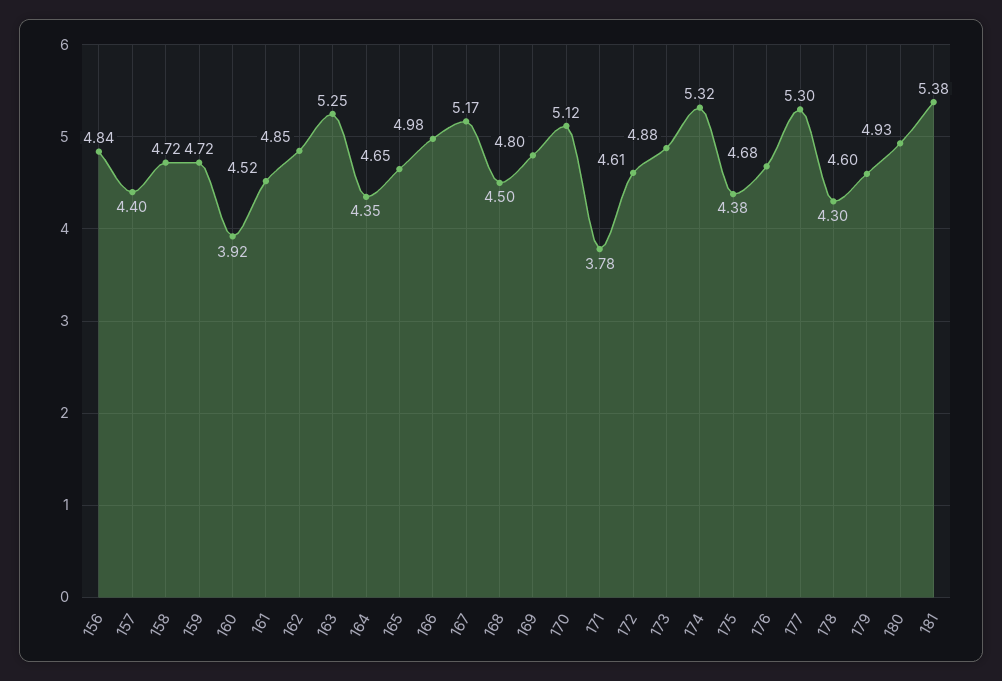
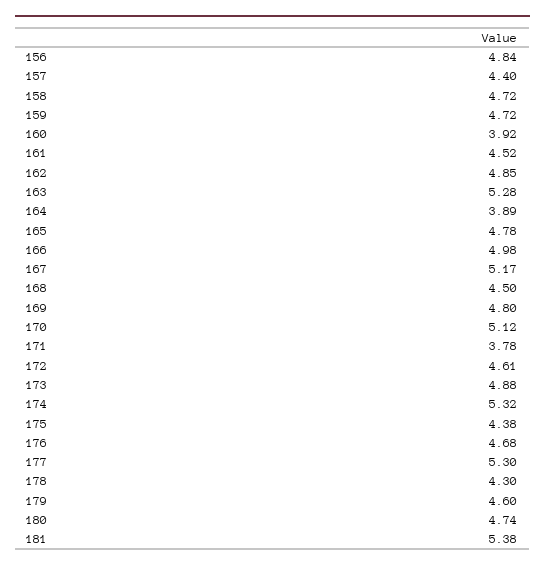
  {
    "156": 4.84,
    "157": 4.4,
    "158": 4.72,
    "159": 4.72,
    "160": 3.92,
    "161": 4.52,
    "162": 4.85,
-   "163": 5.25,
+   "163": 5.28,
-   "164": 4.35,
+   "164": 3.89,
-   "165": 4.65,
+   "165": 4.78,
    "166": 4.98,
    "167": 5.17,
    "168": 4.5,
    "169": 4.8,
    "170": 5.12,
    "171": 3.78,
    "172": 4.61,
    "173": 4.88,
    "174": 5.32,
    "175": 4.38,
    "176": 4.68,
    "177": 5.3,
    "178": 4.3,
    "179": 4.6,
-   "180": 4.93,
+   "180": 4.74,
    "181": 5.38
  }

